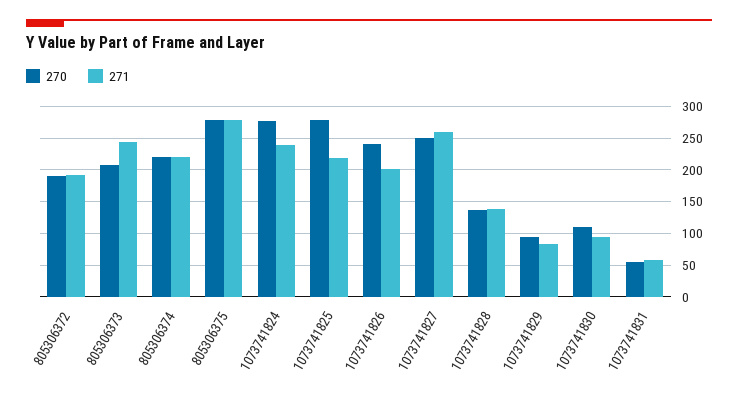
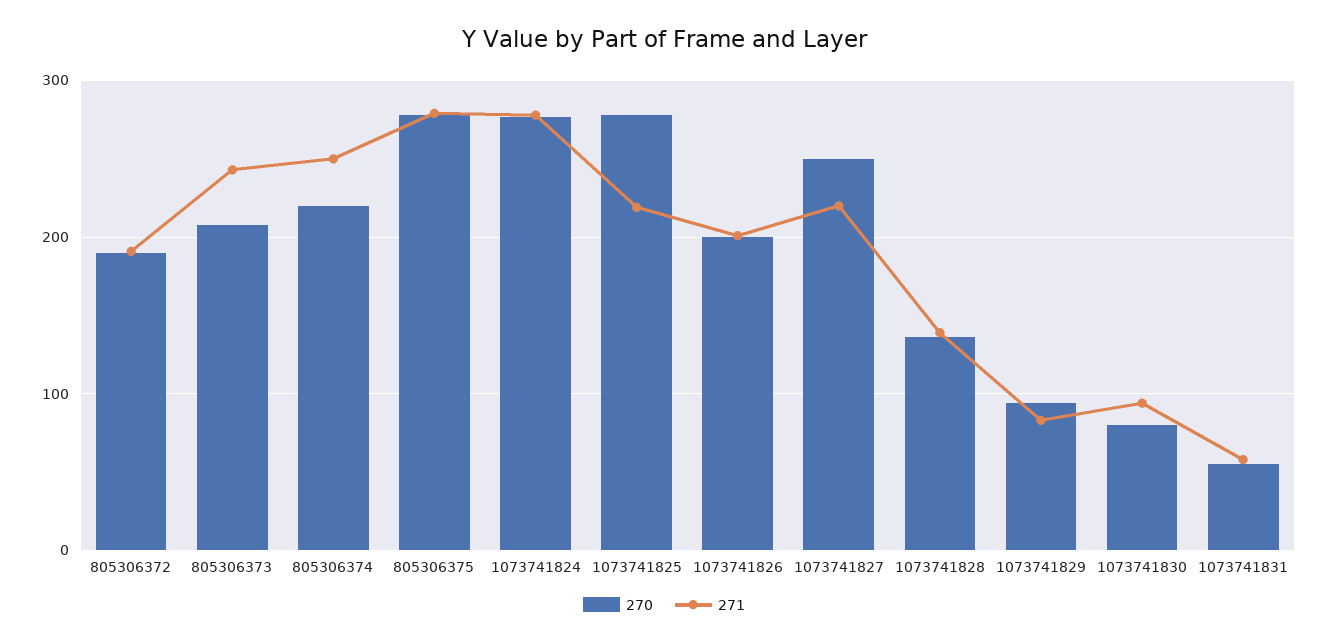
  {
    "270": {
      "805306372": 190,
      "805306373": 210,
      "805306374": 220,
      "805306375": 280,
      "1073741824": 280,
      "1073741825": 280,
-     "1073741826": 240,
+     "1073741826": 200,
      "1073741827": 250,
      "1073741828": 140,
      "1073741829": 90,
-     "1073741830": 110,
+     "1073741830": 80,
      "1073741831": 60
    },
    "271": {
      "805306372": 190,
      "805306373": 240,
-     "805306374": 220,
+     "805306374": 250,
      "805306375": 280,
-     "1073741824": 240,
+     "1073741824": 280,
      "1073741825": 220,
      "1073741826": 200,
-     "1073741827": 260,
+     "1073741827": 220,
      "1073741828": 140,
      "1073741829": 80,
      "1073741830": 90,
      "1073741831": 60
    }
  }

